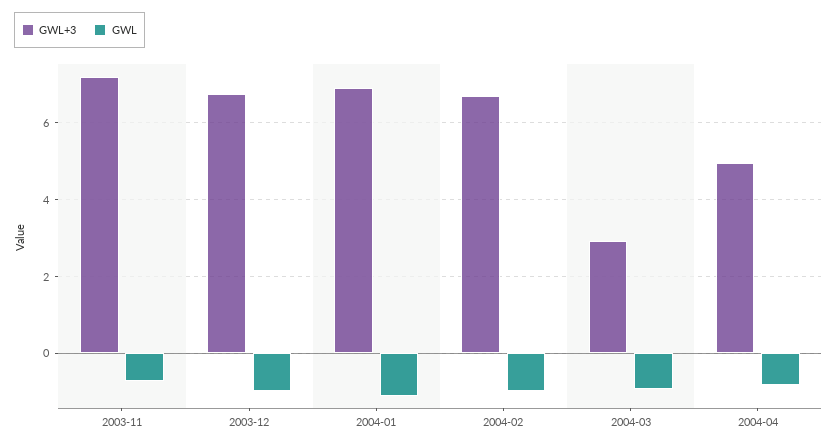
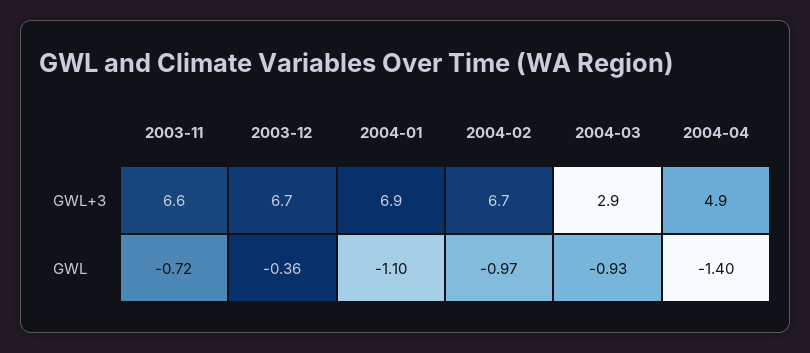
  {
    "GWL+3": {
-     "2003-11": 7.2,
+     "2003-11": 6.6,
      "2003-12": 6.7,
      "2004-01": 6.9,
      "2004-02": 6.7,
      "2004-03": 2.9,
      "2004-04": 4.9
    },
    "GWL": {
      "2003-11": -0.72,
-     "2003-12": -1,
+     "2003-12": -0.36,
      "2004-01": -1.1,
      "2004-02": -0.97,
      "2004-03": -0.93,
-     "2004-04": -0.8
+     "2004-04": -1.4
    }
  }

